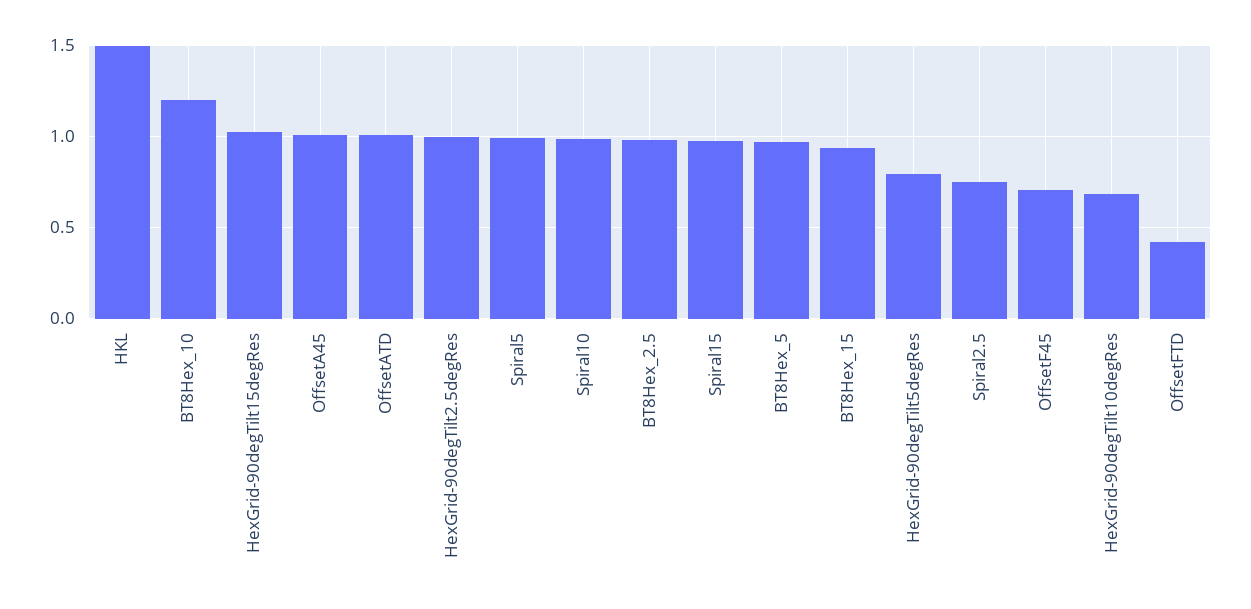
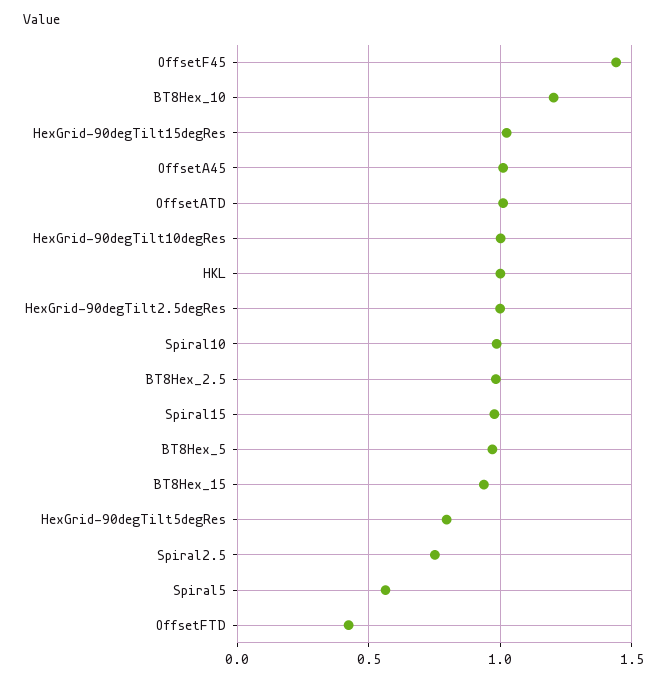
  {
-   "HKL": 1.5,
+   "HKL": 1,
    "BT8Hex_10": 1.2,
    "HexGrid-90degTilt15degRes": 1,
    "OffsetA45": 1,
    "OffsetATD": 1,
    "HexGrid-90degTilt2.5degRes": 1,
-   "Spiral5": 1,
+   "Spiral5": 0.55,
    "Spiral10": 1,
    "BT8Hex_2.5": 1,
    "Spiral15": 1,
    "BT8Hex_5": 0.95,
    "BT8Hex_15": 0.95,
    "HexGrid-90degTilt5degRes": 0.8,
    "Spiral2.5": 0.75,
-   "OffsetF45": 0.7,
+   "OffsetF45": 1.45,
-   "HexGrid-90degTilt10degRes": 0.7,
+   "HexGrid-90degTilt10degRes": 1,
    "OffsetFTD": 0.4
  }

